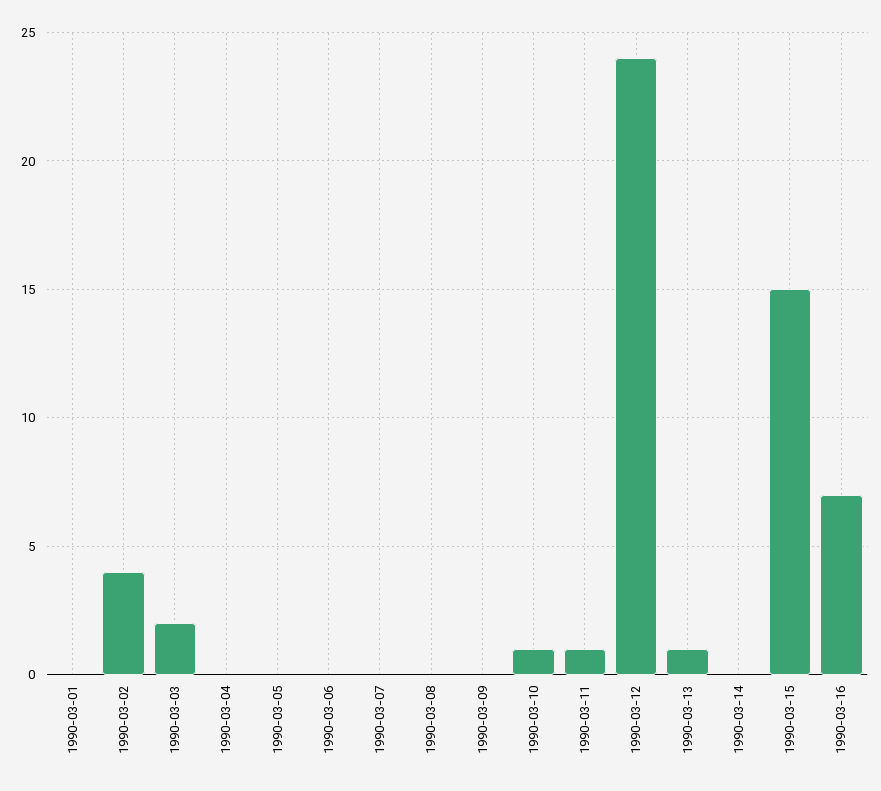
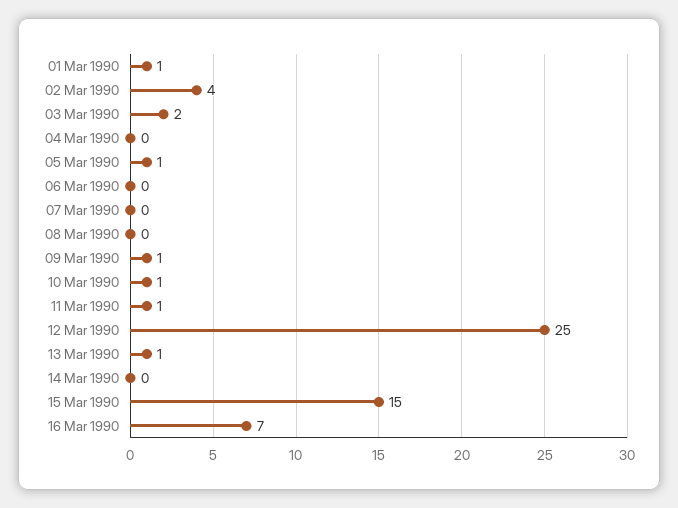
  {
-   "1990-03-01": 0,
+   "1990-03-01": 1,
    "1990-03-02": 4,
    "1990-03-03": 2,
    "1990-03-04": 0,
-   "1990-03-05": 0,
+   "1990-03-05": 1,
    "1990-03-06": 0,
    "1990-03-07": 0,
    "1990-03-08": 0,
-   "1990-03-09": 0,
+   "1990-03-09": 1,
    "1990-03-10": 1,
    "1990-03-11": 1,
-   "1990-03-12": 24,
+   "1990-03-12": 25,
    "1990-03-13": 1,
    "1990-03-14": 0,
    "1990-03-15": 15,
    "1990-03-16": 7
  }

